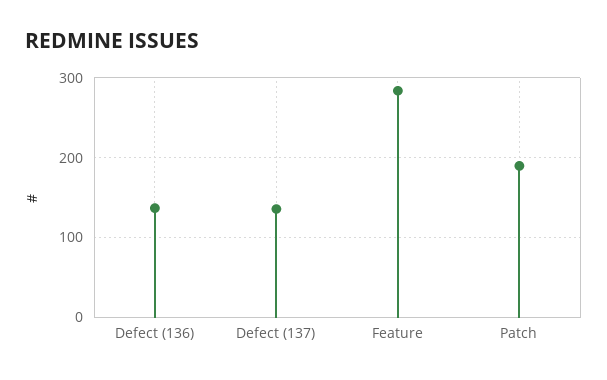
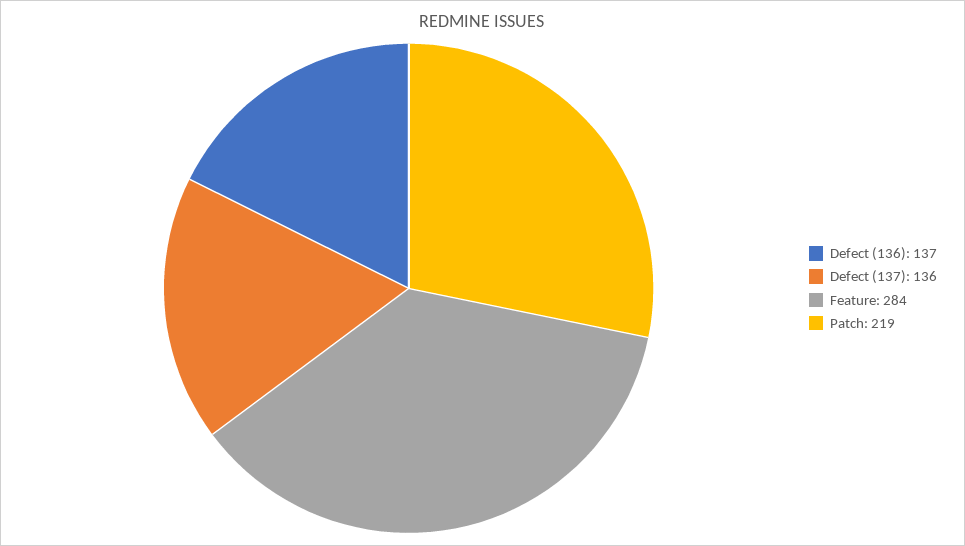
  {
    "Defect (136)": 137,
    "Defect (137)": 136,
    "Feature": 284,
-   "Patch": 190
+   "Patch": 219
  }

